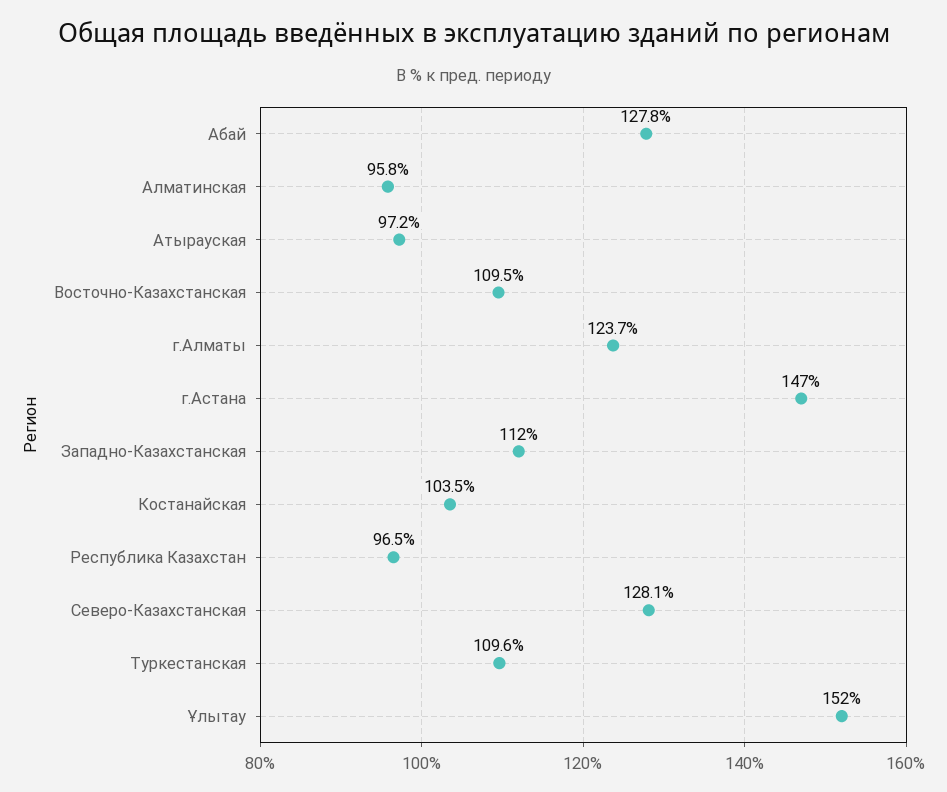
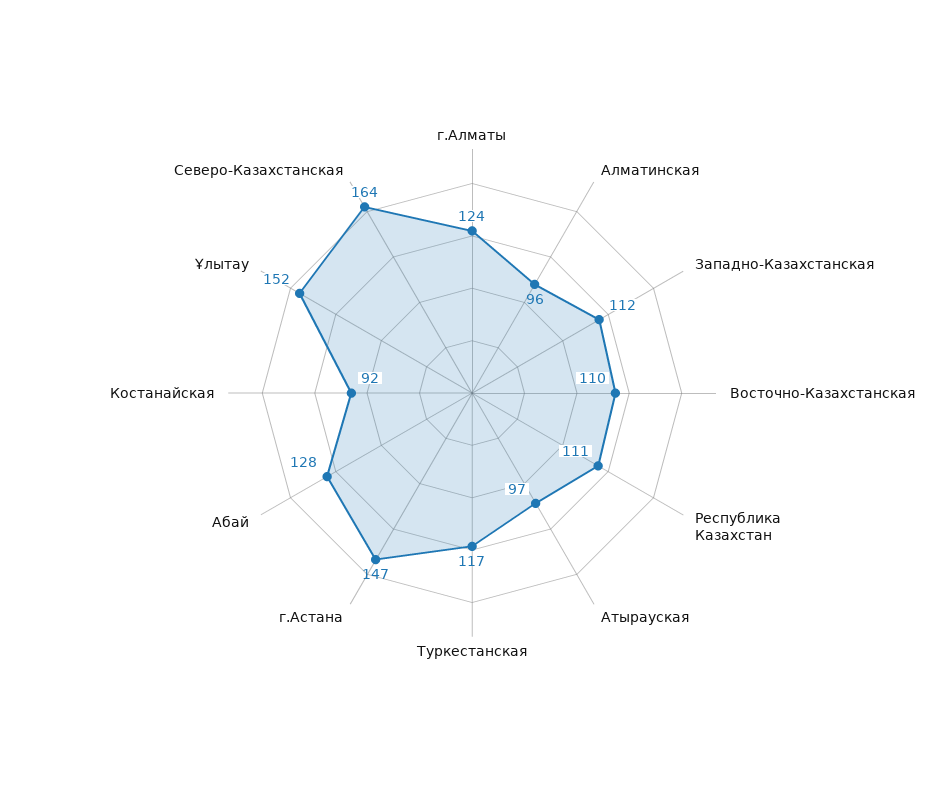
  {
    "Абай": 127.8,
    "Алматинская": 95.8,
    "Атырауская": 97.2,
    "Восточно-Казахстанская": 109.5,
    "г.Алматы": 123.7,
    "г.Астана": 147,
    "Западно-Казахстанская": 112,
-   "Костанайская": 103.5,
+   "Костанайская": 92,
-   "Республика Казахстан": 96.5,
+   "Республика Казахстан": 111,
-   "Северо-Казахстанская": 128.1,
+   "Северо-Казахстанская": 164,
-   "Туркестанская": 109.6,
+   "Туркестанская": 117,
    "Ұлытау": 152
  }

